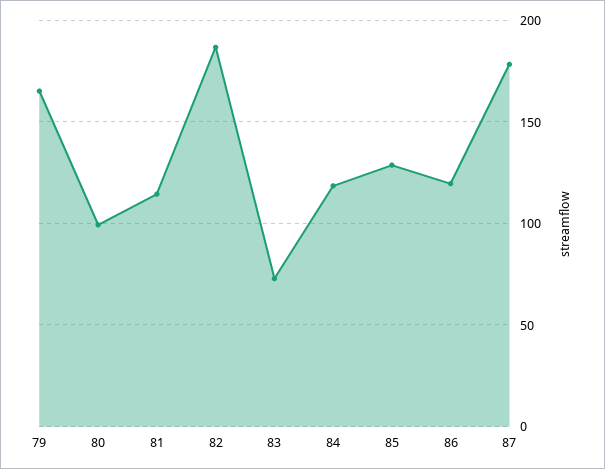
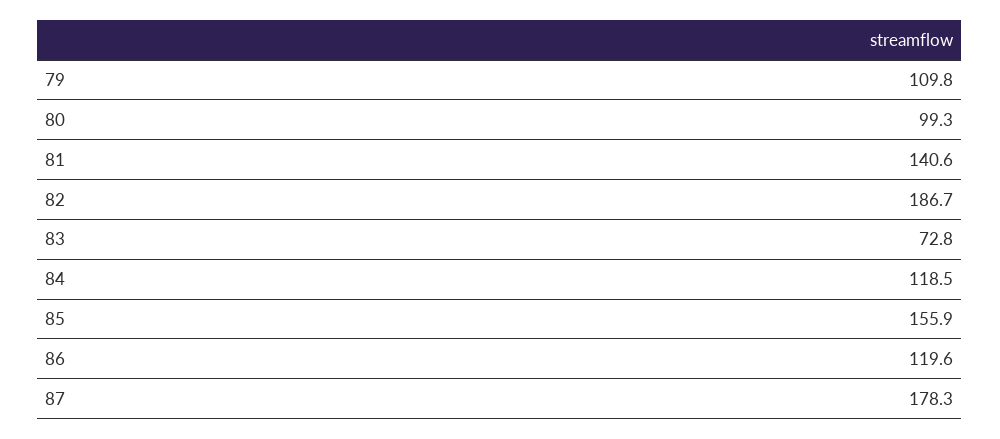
  {
-   "79": 165,
+   "79": 109.8,
    "80": 99.3,
-   "81": 115,
+   "81": 140.6,
    "82": 186.7,
    "83": 72.8,
    "84": 118.5,
-   "85": 130,
+   "85": 155.9,
    "86": 119.6,
    "87": 178.3
  }

